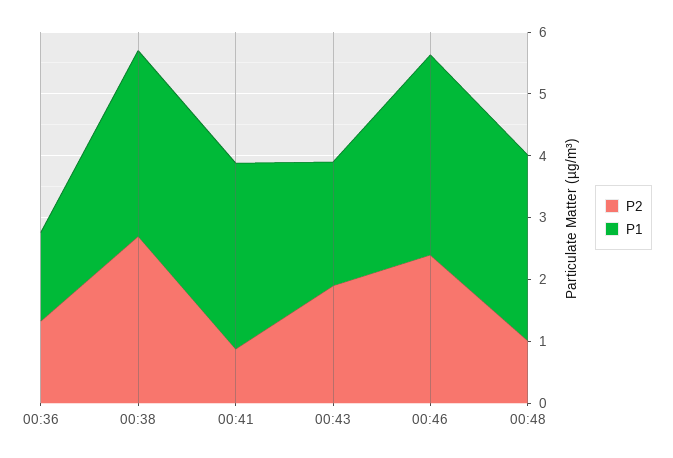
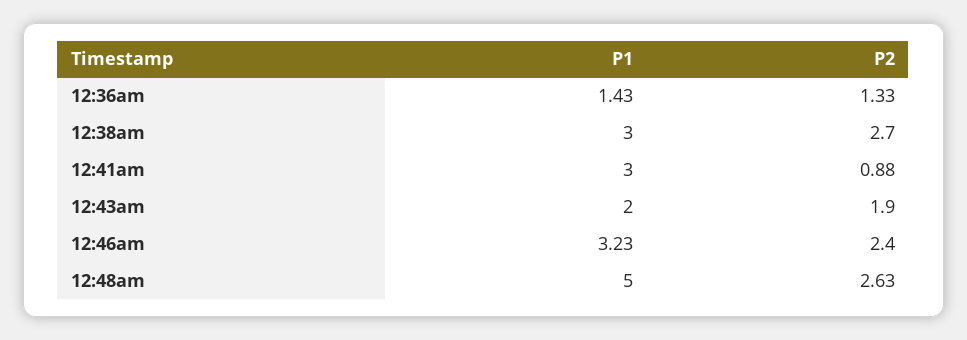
  {
    "P2": {
      "00:36": 1.33,
      "00:38": 2.7,
      "00:41": 0.88,
      "00:43": 1.9,
      "00:46": 2.4,
-     "00:48": 1
+     "00:48": 2.63
    },
    "P1": {
      "00:36": 1.43,
      "00:38": 3,
      "00:41": 3,
      "00:43": 2,
      "00:46": 3.23,
-     "00:48": 3
+     "00:48": 5
    }
  }

